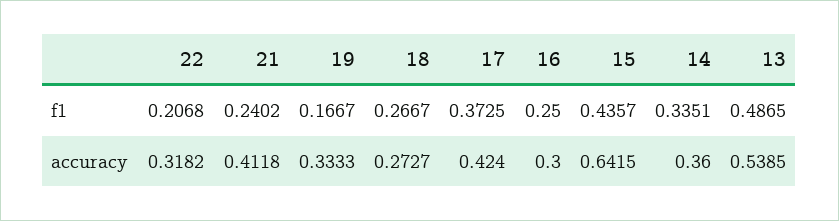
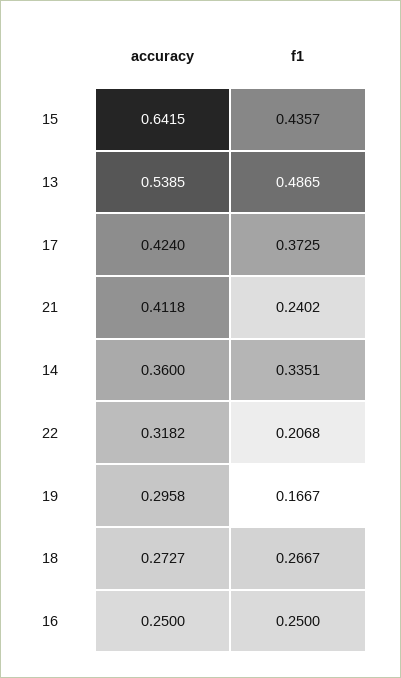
  {
    "22": {
      "f1": 0.2068,
      "accuracy": 0.3182
    },
    "21": {
      "f1": 0.2402,
      "accuracy": 0.4118
    },
    "19": {
      "f1": 0.1667,
-     "accuracy": 0.3333
+     "accuracy": 0.2958
    },
    "18": {
      "f1": 0.2667,
      "accuracy": 0.2727
    },
    "17": {
      "f1": 0.3725,
      "accuracy": 0.424
    },
    "16": {
      "f1": 0.25,
-     "accuracy": 0.3
+     "accuracy": 0.25
    },
    "15": {
      "f1": 0.4357,
      "accuracy": 0.6415
    },
    "14": {
      "f1": 0.3351,
      "accuracy": 0.36
    },
    "13": {
      "f1": 0.4865,
      "accuracy": 0.5385
    }
  }

